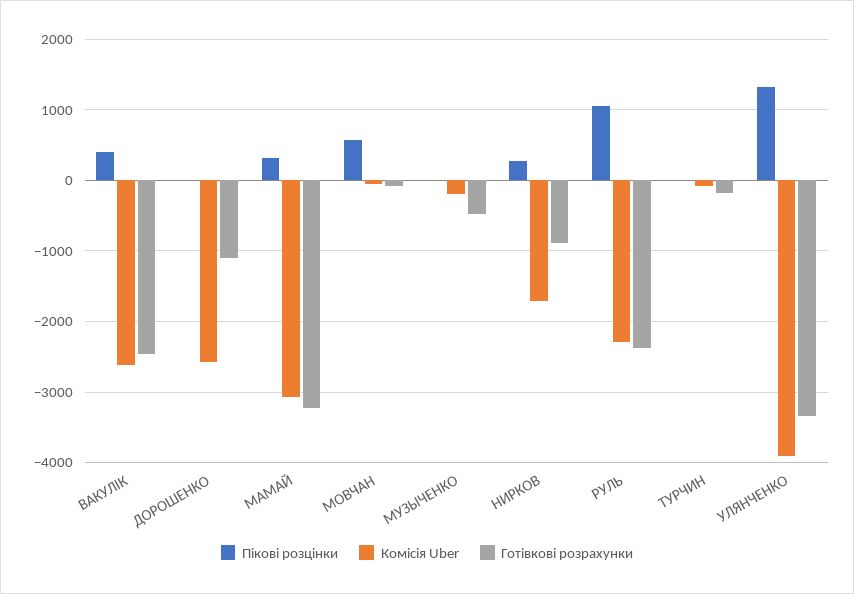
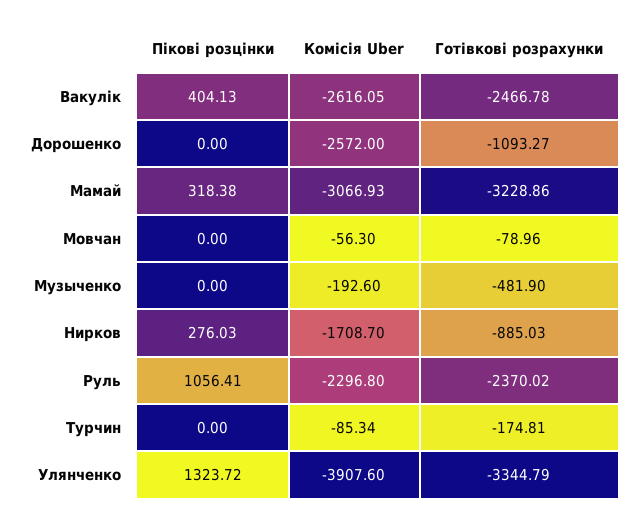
  {
    "Пікові розцінки": {
      "ВАКУЛІК": 404.13,
      "ДОРОШЕНКО": 0,
      "МАМАЙ": 318.38,
-     "МОВЧАН": 600,
+     "МОВЧАН": 0,
      "МУЗЫЧЕНКО": 0,
      "НИРКОВ": 276.03,
      "РУЛЬ": 1056.41,
      "ТУРЧИН": 0,
      "УЛЯНЧЕНКО": 1323.72
    },
    "Комісія Uber": {
      "ВАКУЛІК": -2616.05,
      "ДОРОШЕНКО": -2572,
      "МАМАЙ": -3066.93,
      "МОВЧАН": -56.3,
      "МУЗЫЧЕНКО": -192.6,
      "НИРКОВ": -1708.7,
      "РУЛЬ": -2296.8,
      "ТУРЧИН": -85.34,
      "УЛЯНЧЕНКО": -3907.6
    },
    "Готівкові розрахунки": {
      "ВАКУЛІК": -2466.78,
      "ДОРОШЕНКО": -1093.27,
      "МАМАЙ": -3228.86,
      "МОВЧАН": -78.96,
      "МУЗЫЧЕНКО": -481.9,
      "НИРКОВ": -885.03,
      "РУЛЬ": -2370.02,
      "ТУРЧИН": -174.81,
      "УЛЯНЧЕНКО": -3344.79
    }
  }

